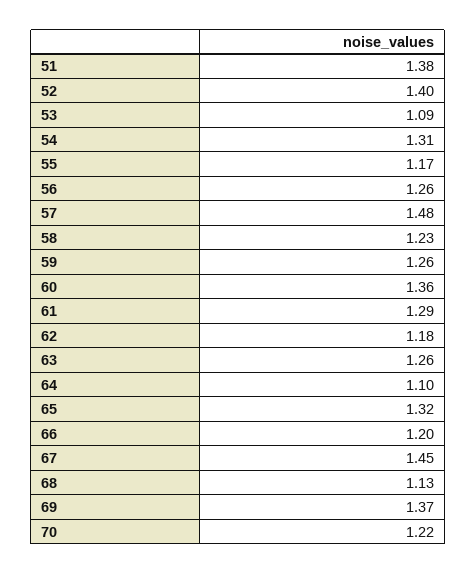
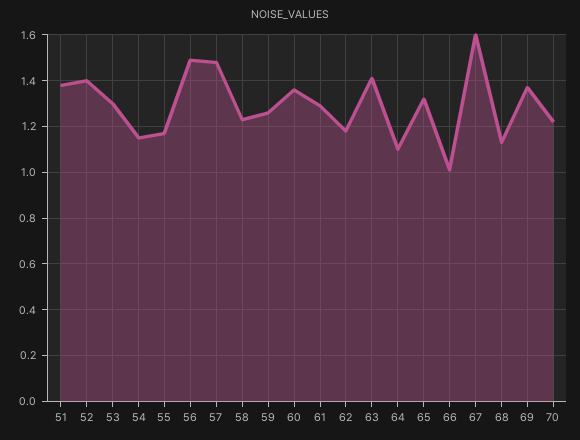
  {
    "51": 1.38,
    "52": 1.4,
-   "53": 1.09,
+   "53": 1.3,
-   "54": 1.31,
+   "54": 1.15,
    "55": 1.17,
-   "56": 1.26,
+   "56": 1.5,
    "57": 1.48,
    "58": 1.23,
    "59": 1.26,
    "60": 1.36,
    "61": 1.29,
    "62": 1.18,
-   "63": 1.26,
+   "63": 1.4,
    "64": 1.1,
    "65": 1.32,
-   "66": 1.2,
+   "66": 1,
-   "67": 1.45,
+   "67": 1.6,
    "68": 1.13,
    "69": 1.37,
    "70": 1.22
  }

